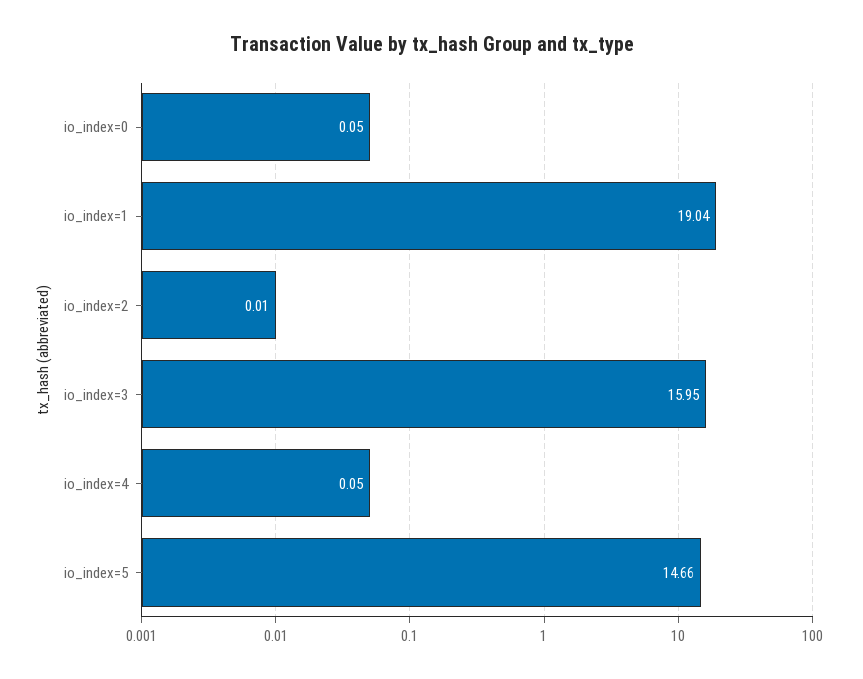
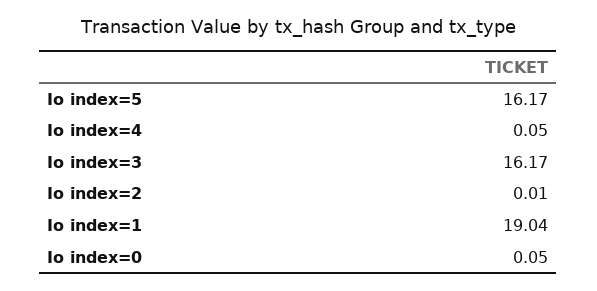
  {
    "io_index=0": 0.05,
    "io_index=1": 19.04,
    "io_index=2": 0.01,
-   "io_index=3": 15.95,
+   "io_index=3": 16.17,
    "io_index=4": 0.05,
-   "io_index=5": 14.66
+   "io_index=5": 16.17
  }

